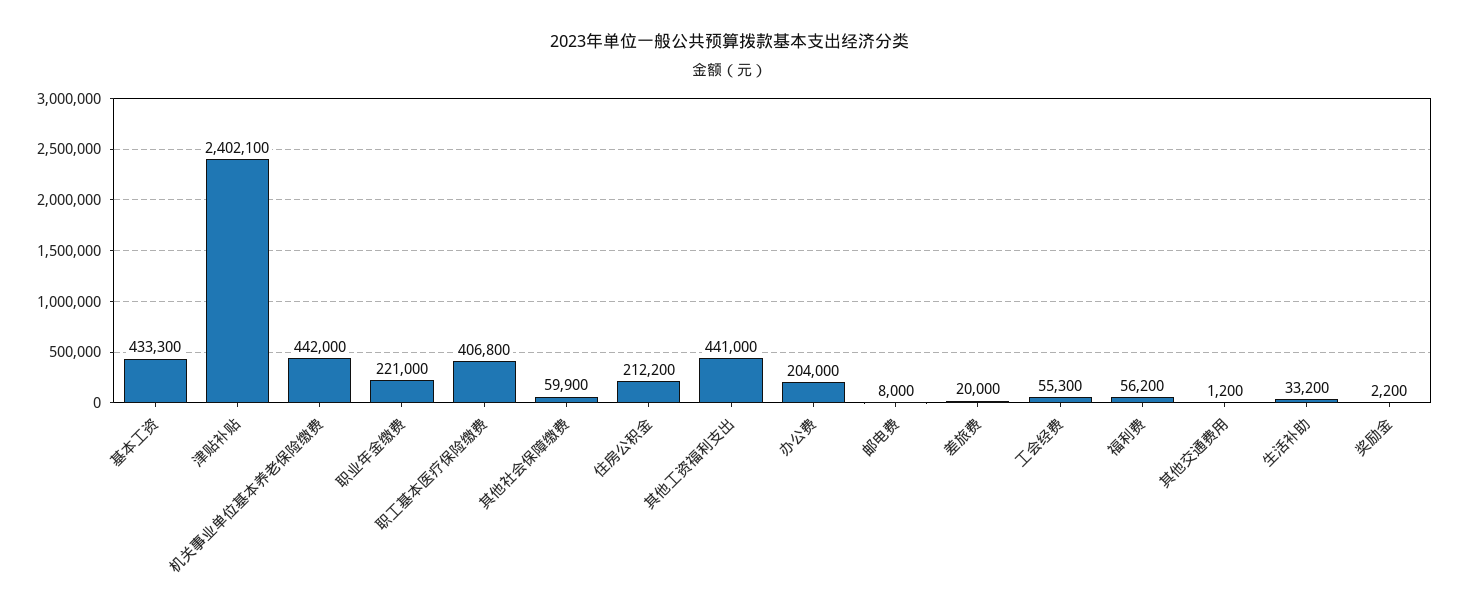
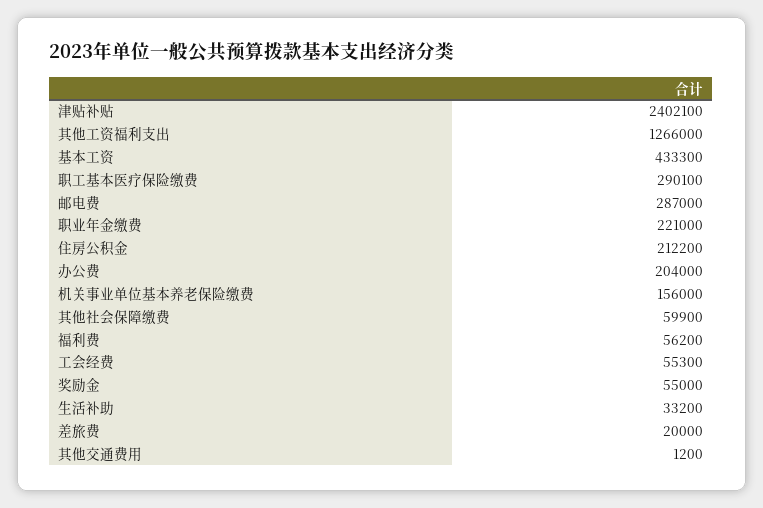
  {
    "基本工资": 433300,
    "津贴补贴": 2402100,
-   "机关事业单位基本养老保险缴费": 442000,
+   "机关事业单位基本养老保险缴费": 156000,
    "职业年金缴费": 221000,
-   "职工基本医疗保险缴费": 406800,
+   "职工基本医疗保险缴费": 290100,
    "其他社会保障缴费": 59900,
    "住房公积金": 212200,
-   "其他工资福利支出": 441000,
+   "其他工资福利支出": 1266000,
    "办公费": 204000,
-   "邮电费": 8000,
+   "邮电费": 287000,
    "差旅费": 20000,
    "工会经费": 55300,
    "福利费": 56200,
    "其他交通费用": 1200,
    "生活补助": 33200,
-   "奖励金": 2200
+   "奖励金": 55000
  }

